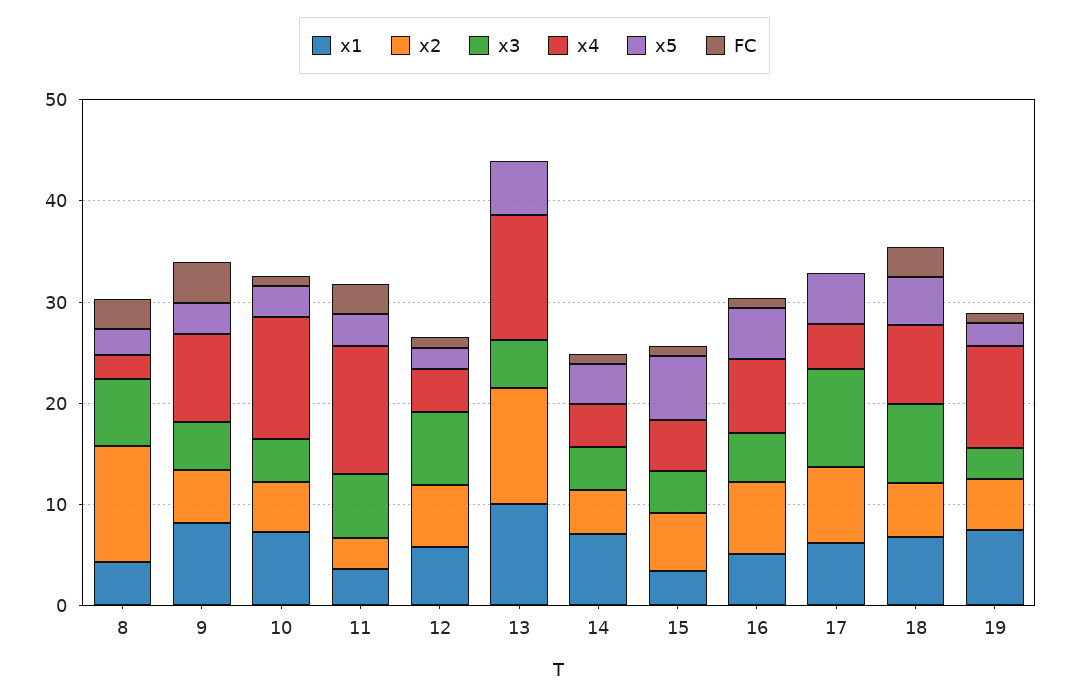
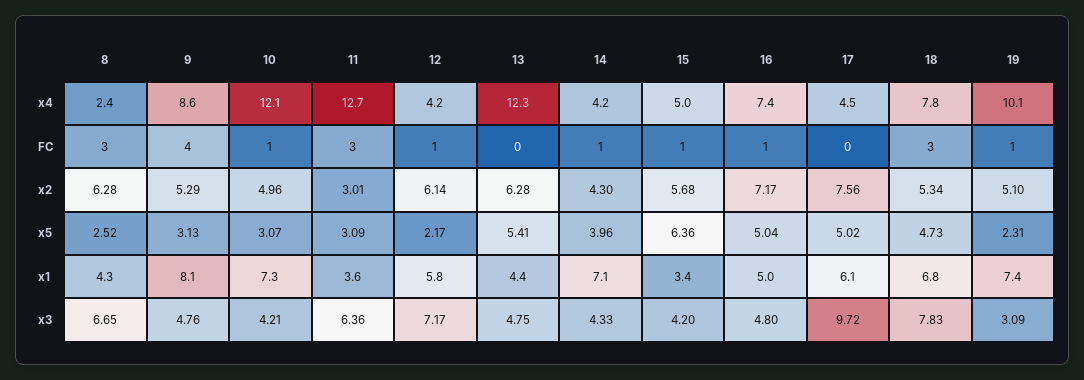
  {
    "x1": {
      "8": 4.3,
      "9": 8.1,
      "10": 7.3,
      "11": 3.6,
      "12": 5.8,
-     "13": 10,
+     "13": 4.4,
      "14": 7.1,
      "15": 3.4,
      "16": 5,
      "17": 6.1,
      "18": 6.8,
      "19": 7.4
    },
    "x2": {
-     "8": 12,
+     "8": 6.28,
      "9": 5.29,
      "10": 4.96,
      "11": 3.01,
      "12": 6.14,
-     "13": 12,
+     "13": 6.28,
      "14": 4.3,
      "15": 5.68,
      "16": 7.17,
      "17": 7.56,
      "18": 5.34,
      "19": 5.1
    },
    "x3": {
      "8": 6.65,
      "9": 4.76,
      "10": 4.21,
      "11": 6.36,
      "12": 7.17,
      "13": 4.75,
      "14": 4.33,
      "15": 4.2,
      "16": 4.8,
      "17": 9.72,
      "18": 7.83,
      "19": 3.09
    },
    "x4": {
      "8": 2.4,
      "9": 8.6,
      "10": 12.1,
      "11": 12.7,
      "12": 4.2,
      "13": 12.3,
      "14": 4.2,
      "15": 5,
      "16": 7.4,
      "17": 4.5,
      "18": 7.8,
      "19": 10.1
    },
    "x5": {
      "8": 2.52,
      "9": 3.13,
      "10": 3.07,
      "11": 3.09,
      "12": 2.17,
      "13": 5.41,
      "14": 3.96,
      "15": 6.36,
      "16": 5.04,
      "17": 5.02,
      "18": 4.73,
      "19": 2.31
    },
    "FC": {
      "8": 3,
      "9": 4,
      "10": 1,
      "11": 3,
      "12": 1,
      "13": 0,
      "14": 1,
      "15": 1,
      "16": 1,
      "17": 0,
      "18": 3,
      "19": 1
    }
  }

